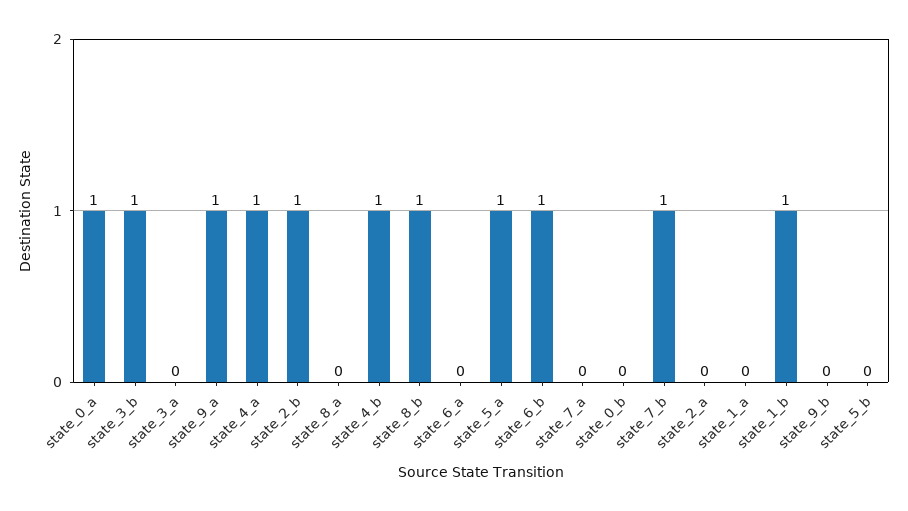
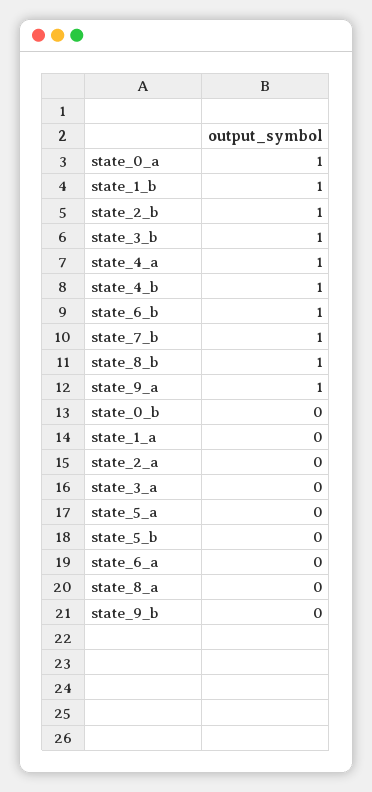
  {
    "state_0_a": 1,
    "state_3_b": 1,
    "state_3_a": 0,
    "state_9_a": 1,
    "state_4_a": 1,
    "state_2_b": 1,
    "state_8_a": 0,
    "state_4_b": 1,
    "state_8_b": 1,
    "state_6_a": 0,
-   "state_5_a": 1,
+   "state_5_a": 0,
    "state_6_b": 1,
-   "state_7_a": 0,
    "state_0_b": 0,
    "state_7_b": 1,
    "state_2_a": 0,
    "state_1_a": 0,
    "state_1_b": 1,
    "state_9_b": 0,
    "state_5_b": 0
  }

